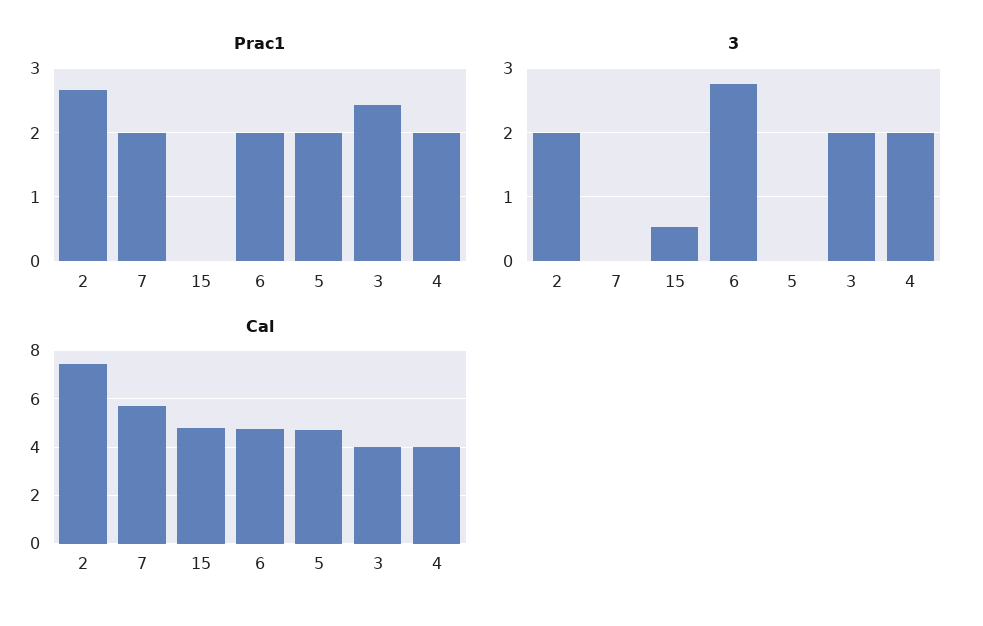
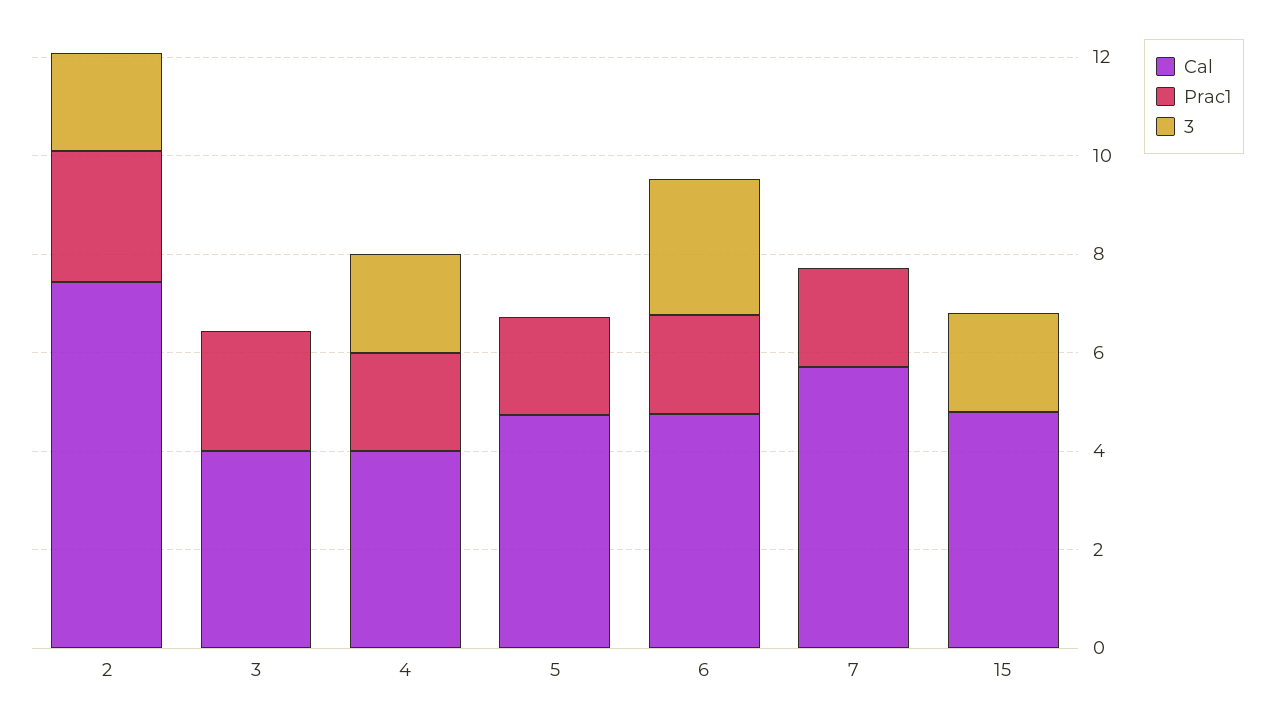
  {
    "Prac1": {
      "2": 2.7,
      "7": 2,
      "15": 0,
      "6": 2,
      "5": 2,
      "3": 2.4,
      "4": 2
    },
    "3": {
      "2": 2,
      "7": 0,
-     "15": 0.5,
+     "15": 2,
      "6": 2.8,
      "5": 0,
-     "3": 2,
+     "3": 0,
      "4": 2
    },
    "Cal": {
      "2": 7.5,
      "7": 5.75,
      "15": 4.75,
      "6": 4.75,
      "5": 4.75,
      "3": 4,
      "4": 4
    }
  }

